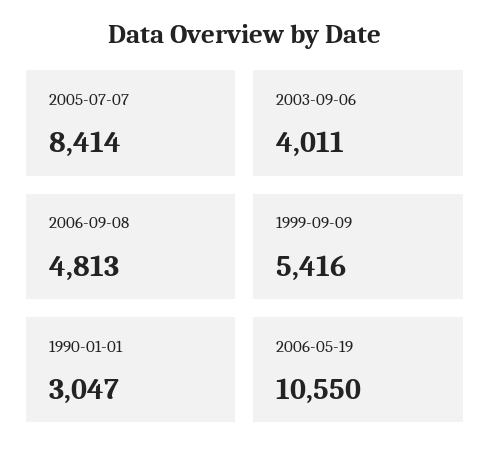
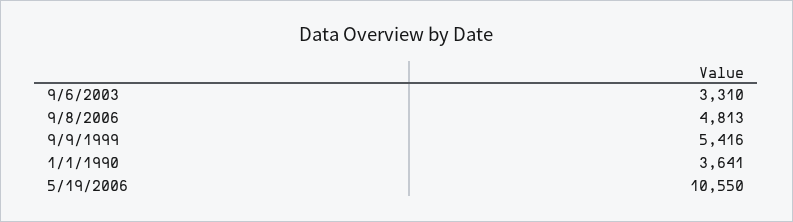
  {
-   "2005-07-07": 8414,
-   "2003-09-06": 4011,
+   "2003-09-06": 3310,
    "2006-09-08": 4813,
    "1999-09-09": 5416,
-   "1990-01-01": 3047,
+   "1990-01-01": 3641,
    "2006-05-19": 10550
  }

